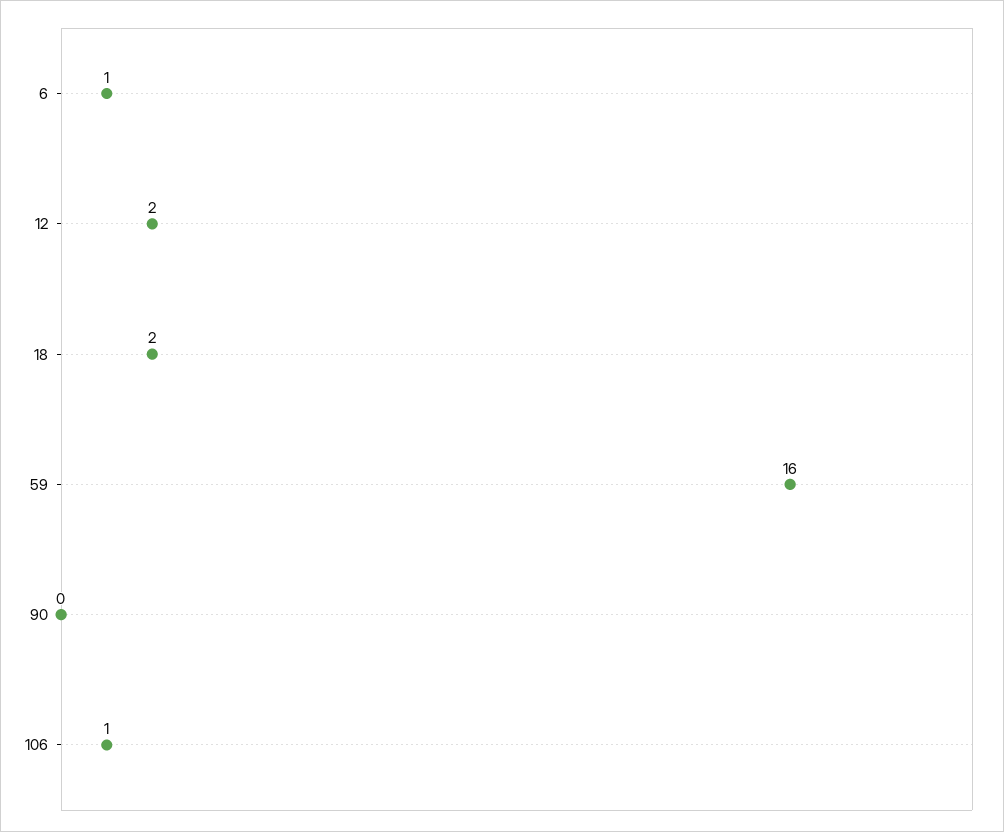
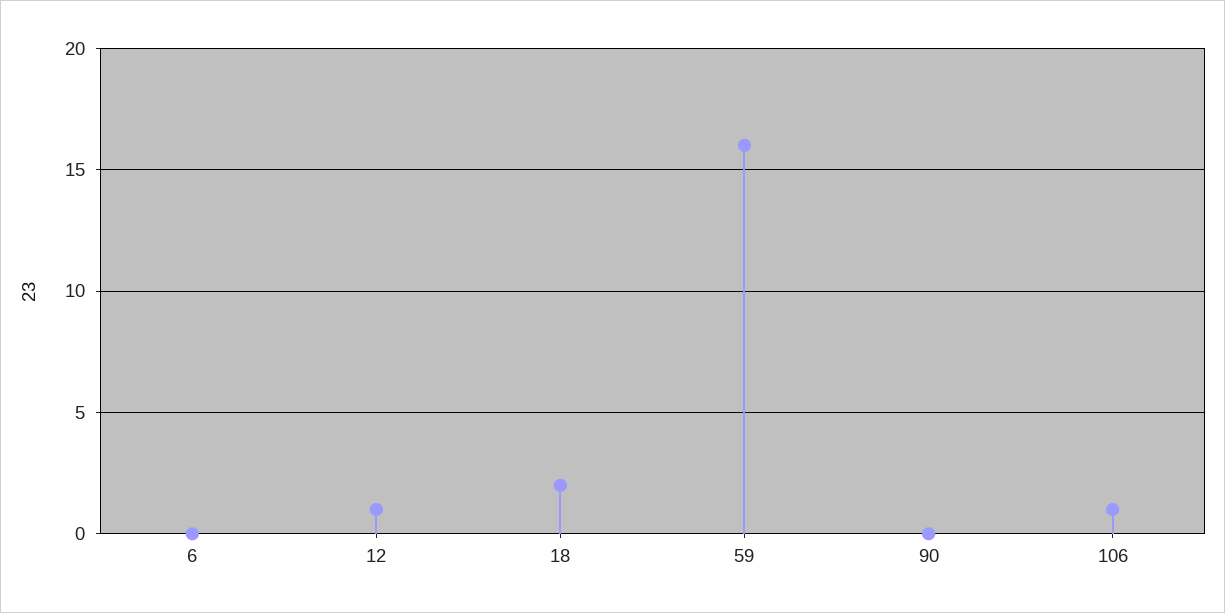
  {
-   "6": 1,
+   "6": 0,
-   "12": 2,
+   "12": 1,
    "18": 2,
    "59": 16,
    "90": 0,
    "106": 1
  }

